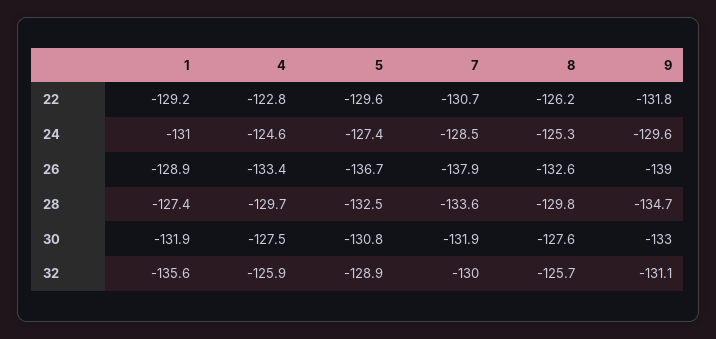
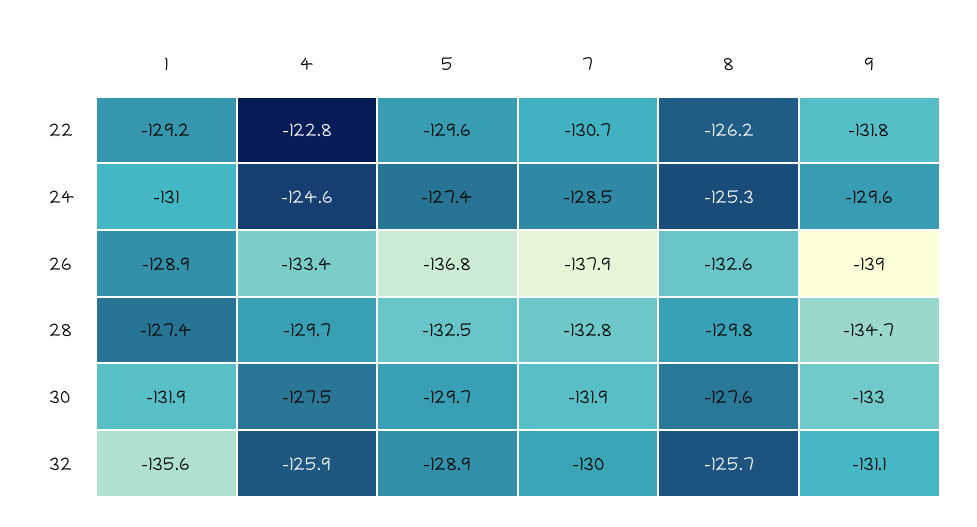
  {
    "1": {
      "22": -129.2,
      "24": -131,
      "26": -128.9,
      "28": -127.4,
      "30": -131.9,
      "32": -135.6
    },
    "4": {
      "22": -122.8,
      "24": -124.6,
      "26": -133.4,
      "28": -129.7,
      "30": -127.5,
      "32": -125.9
    },
    "5": {
      "22": -129.6,
      "24": -127.4,
-     "26": -136.7,
+     "26": -136.8,
      "28": -132.5,
-     "30": -130.8,
+     "30": -129.7,
      "32": -128.9
    },
    "7": {
      "22": -130.7,
      "24": -128.5,
      "26": -137.9,
-     "28": -133.6,
+     "28": -132.8,
      "30": -131.9,
      "32": -130
    },
    "8": {
      "22": -126.2,
      "24": -125.3,
      "26": -132.6,
      "28": -129.8,
      "30": -127.6,
      "32": -125.7
    },
    "9": {
      "22": -131.8,
      "24": -129.6,
      "26": -139,
      "28": -134.7,
      "30": -133,
      "32": -131.1
    }
  }

